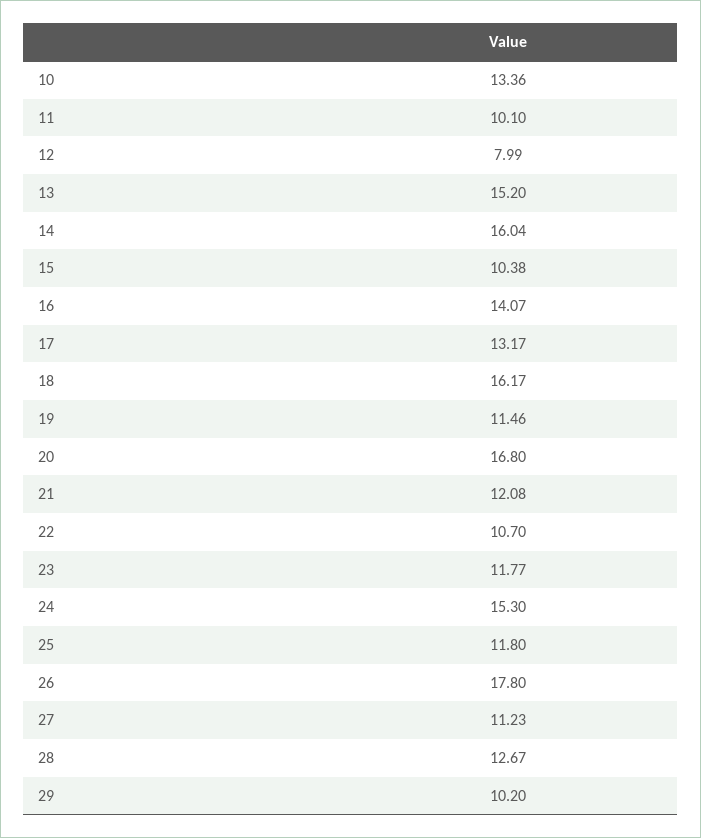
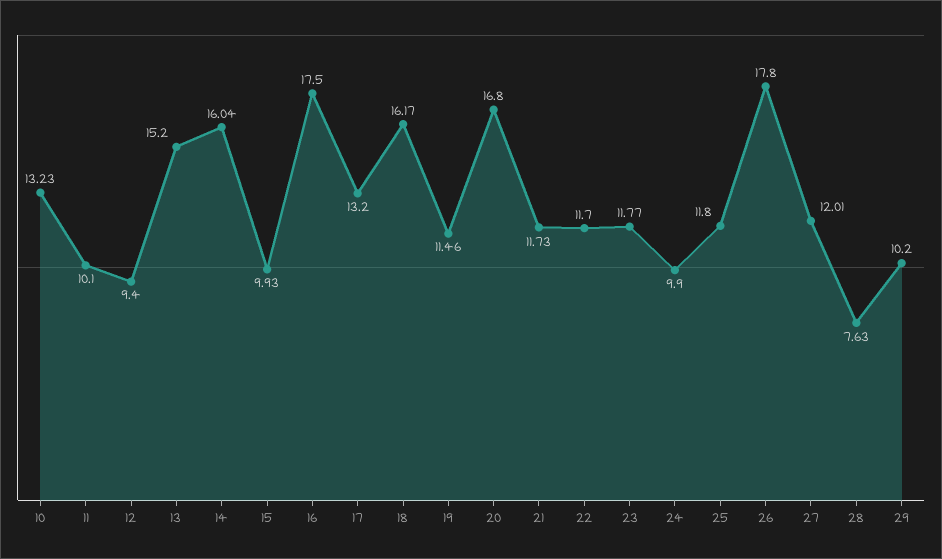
  {
-   "10": 13.36,
+   "10": 13.23,
    "11": 10.1,
-   "12": 7.99,
+   "12": 9.4,
    "13": 15.2,
    "14": 16.04,
-   "15": 10.38,
+   "15": 9.93,
-   "16": 14.07,
+   "16": 17.5,
-   "17": 13.17,
+   "17": 13.2,
    "18": 16.17,
    "19": 11.46,
    "20": 16.8,
-   "21": 12.08,
+   "21": 11.73,
-   "22": 10.7,
+   "22": 11.7,
    "23": 11.77,
-   "24": 15.3,
+   "24": 9.9,
    "25": 11.8,
    "26": 17.8,
-   "27": 11.23,
+   "27": 12.01,
-   "28": 12.67,
+   "28": 7.63,
    "29": 10.2
  }

